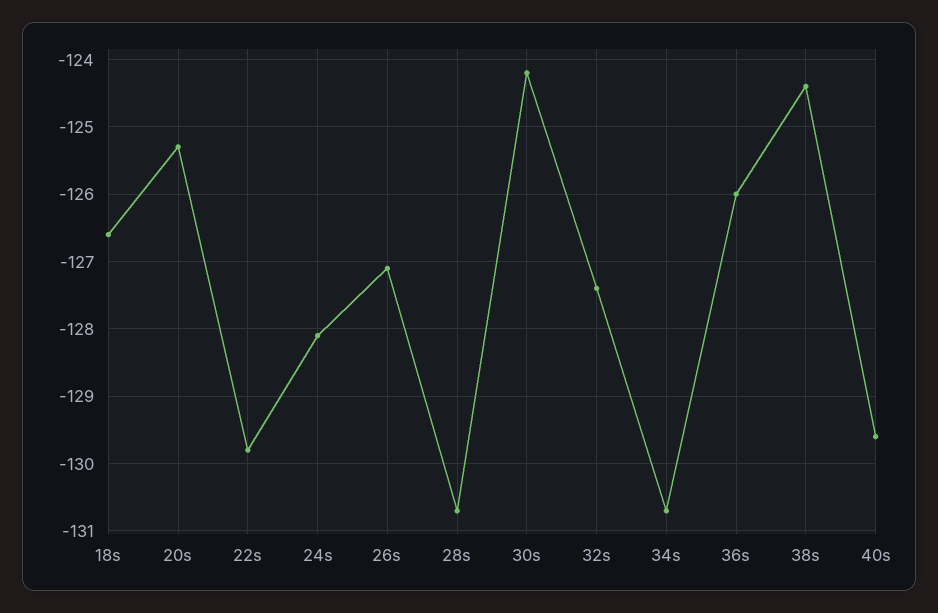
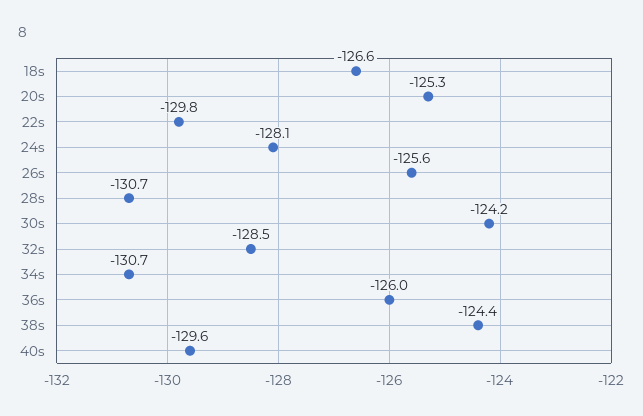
  {
    "18s": -126.6,
    "20s": -125.3,
    "22s": -129.8,
    "24s": -128.1,
-   "26s": -127.1,
+   "26s": -125.6,
    "28s": -130.7,
    "30s": -124.2,
-   "32s": -127.4,
+   "32s": -128.5,
    "34s": -130.7,
    "36s": -126,
    "38s": -124.4,
    "40s": -129.6
  }

